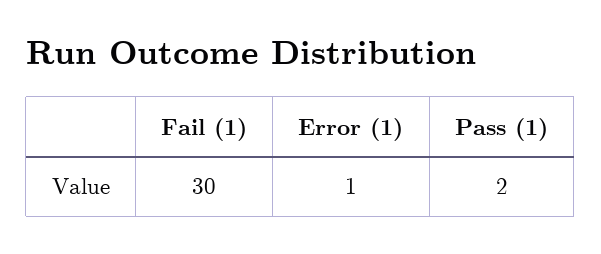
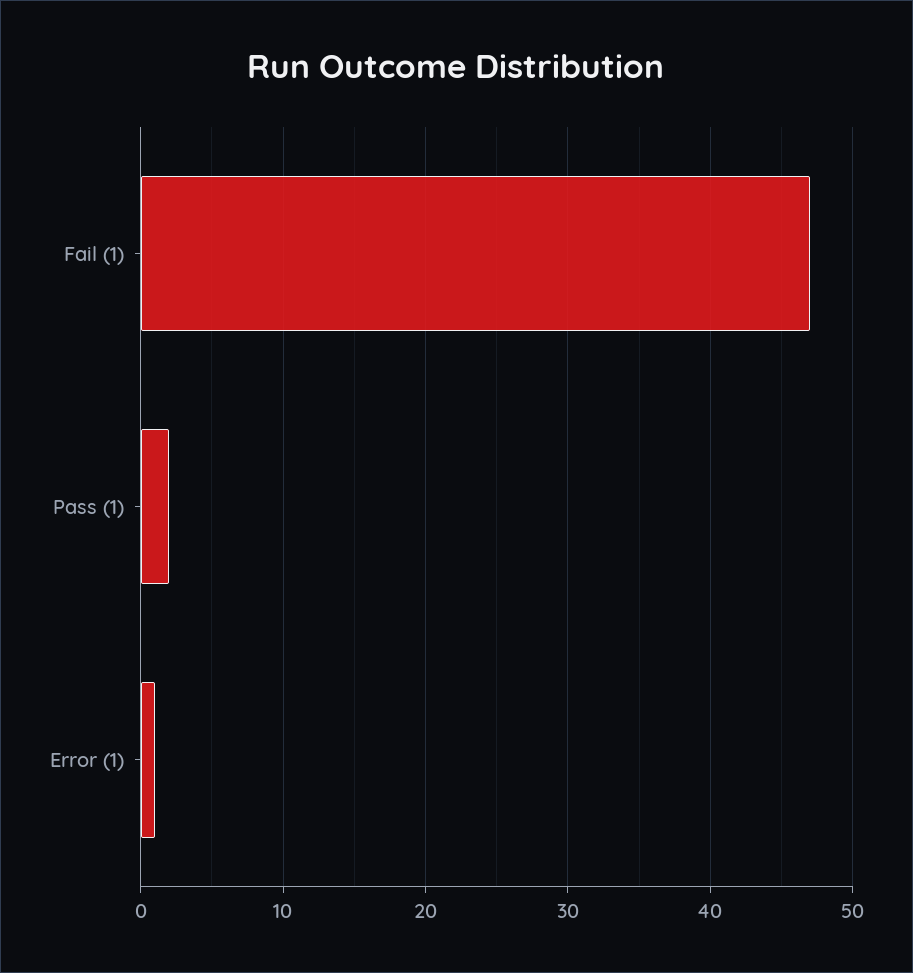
  {
-   "Fail (1)": 30,
+   "Fail (1)": 47,
    "Error (1)": 1,
    "Pass (1)": 2
  }

